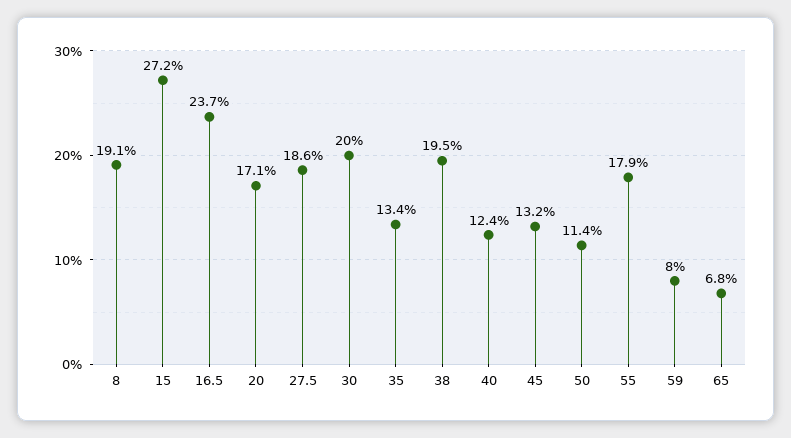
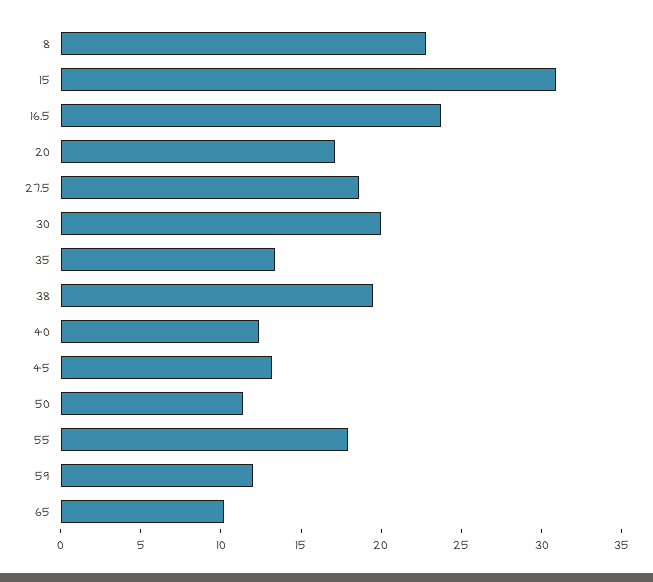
  {
-   "8": 19.1,
+   "8": 23,
-   "15": 27.2,
+   "15": 31,
    "16.5": 23.7,
    "20": 17.1,
    "27.5": 18.6,
    "30": 20,
    "35": 13.4,
    "38": 19.5,
    "40": 12.4,
    "45": 13.2,
    "50": 11.4,
    "55": 17.9,
-   "59": 8,
+   "59": 12,
-   "65": 6.8
+   "65": 10
  }

